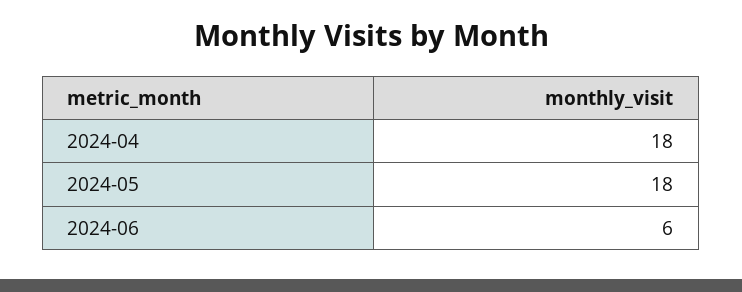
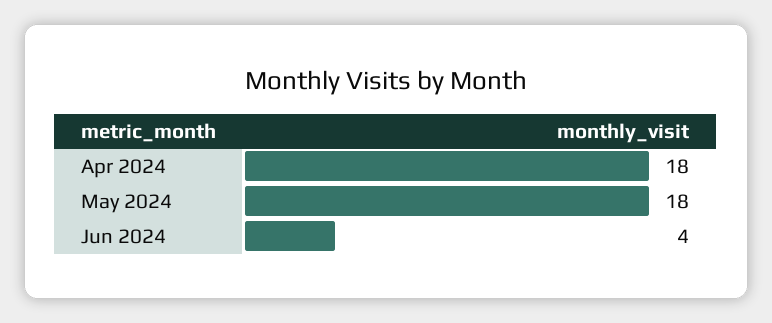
  {
    "2024-04": 18,
    "2024-05": 18,
-   "2024-06": 6
+   "2024-06": 4
  }

